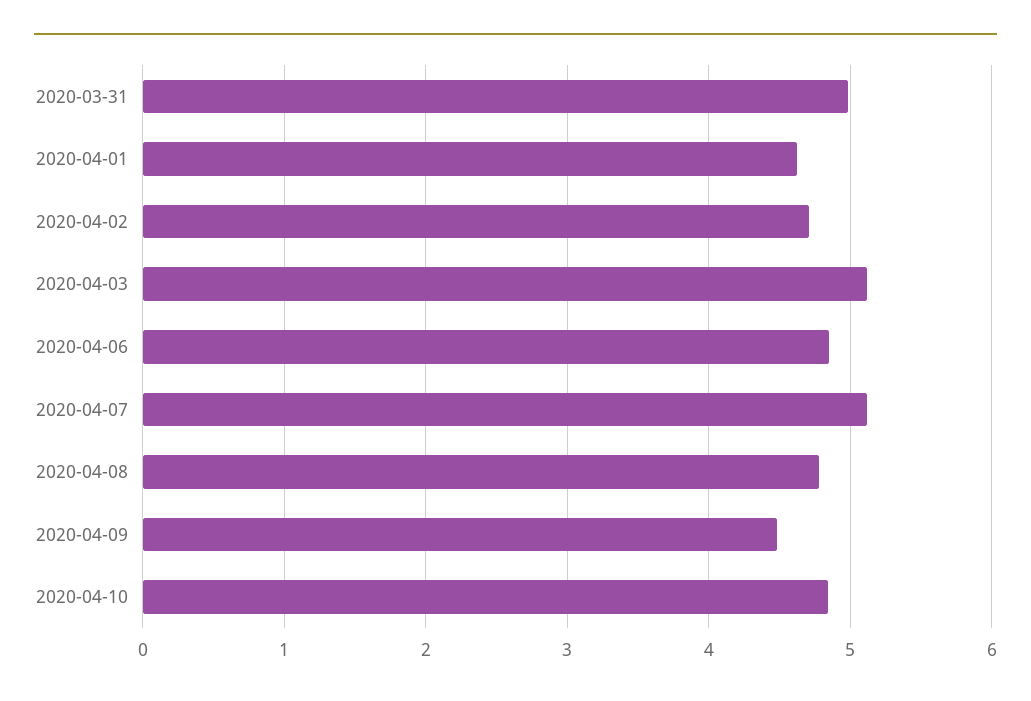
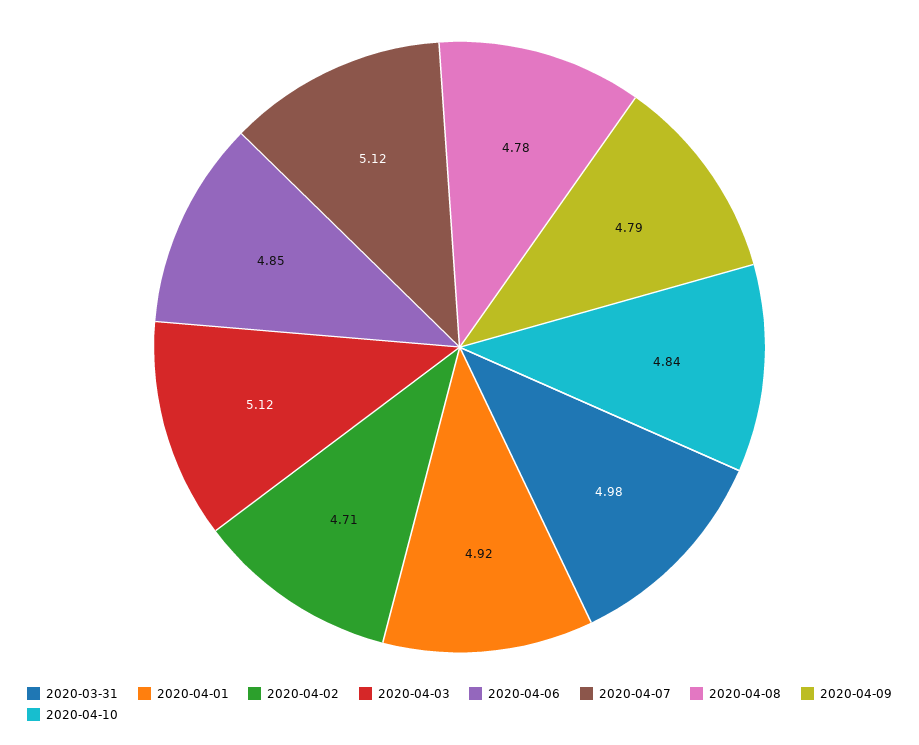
  {
    "2020-03-31": 4.98,
-   "2020-04-01": 4.6,
+   "2020-04-01": 4.92,
    "2020-04-02": 4.71,
    "2020-04-03": 5.12,
    "2020-04-06": 4.85,
    "2020-04-07": 5.12,
    "2020-04-08": 4.78,
-   "2020-04-09": 4.5,
+   "2020-04-09": 4.79,
    "2020-04-10": 4.84
  }

